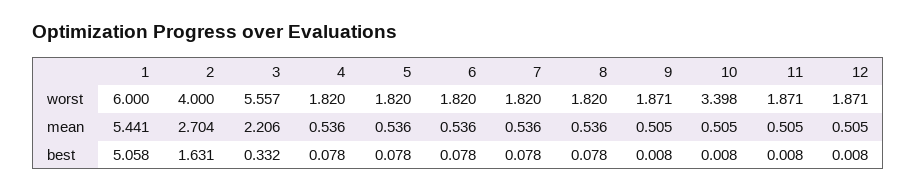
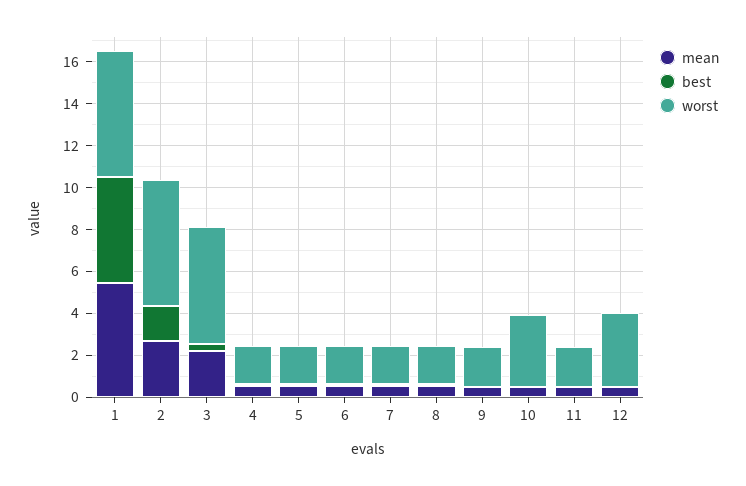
  {
    "worst": {
      "1": 6,
-     "2": 4,
+     "2": 6,
      "3": 5.557,
      "4": 1.82,
      "5": 1.82,
      "6": 1.82,
      "7": 1.82,
      "8": 1.82,
      "9": 1.871,
      "10": 3.398,
      "11": 1.871,
-     "12": 1.871
+     "12": 3.5
    },
    "mean": {
      "1": 5.441,
      "2": 2.704,
      "3": 2.206,
      "4": 0.536,
      "5": 0.536,
      "6": 0.536,
      "7": 0.536,
      "8": 0.536,
      "9": 0.505,
      "10": 0.505,
      "11": 0.505,
      "12": 0.505
    },
    "best": {
      "1": 5.058,
      "2": 1.631,
      "3": 0.332,
      "4": 0.078,
      "5": 0.078,
      "6": 0.078,
      "7": 0.078,
      "8": 0.078,
      "9": 0.008,
      "10": 0.008,
      "11": 0.008,
      "12": 0.008
    }
  }

